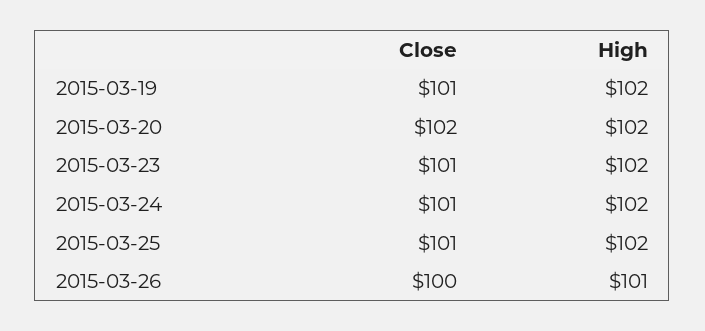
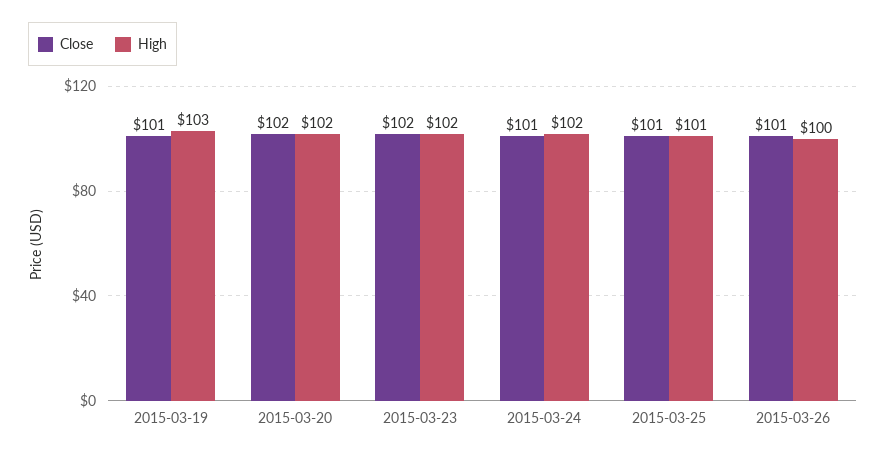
  {
    "Close": {
      "2015-03-19": 101,
      "2015-03-20": 102,
-     "2015-03-23": 101,
+     "2015-03-23": 102,
      "2015-03-24": 101,
      "2015-03-25": 101,
-     "2015-03-26": 100
+     "2015-03-26": 101
    },
    "High": {
-     "2015-03-19": 102,
+     "2015-03-19": 103,
      "2015-03-20": 102,
      "2015-03-23": 102,
      "2015-03-24": 102,
-     "2015-03-25": 102,
+     "2015-03-25": 101,
-     "2015-03-26": 101
+     "2015-03-26": 100
    }
  }

